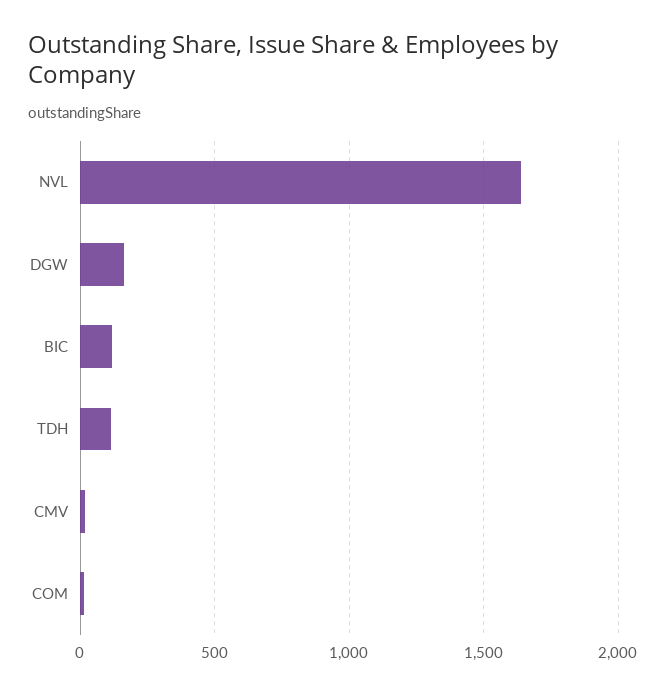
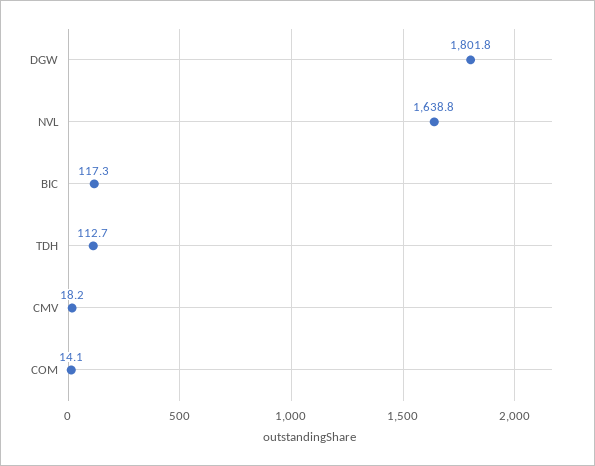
  {
    "NVL": 1638.8,
-   "DGW": 150,
+   "DGW": 1801.8,
    "BIC": 117.3,
    "TDH": 112.7,
    "CMV": 18.2,
    "COM": 14.1
  }

